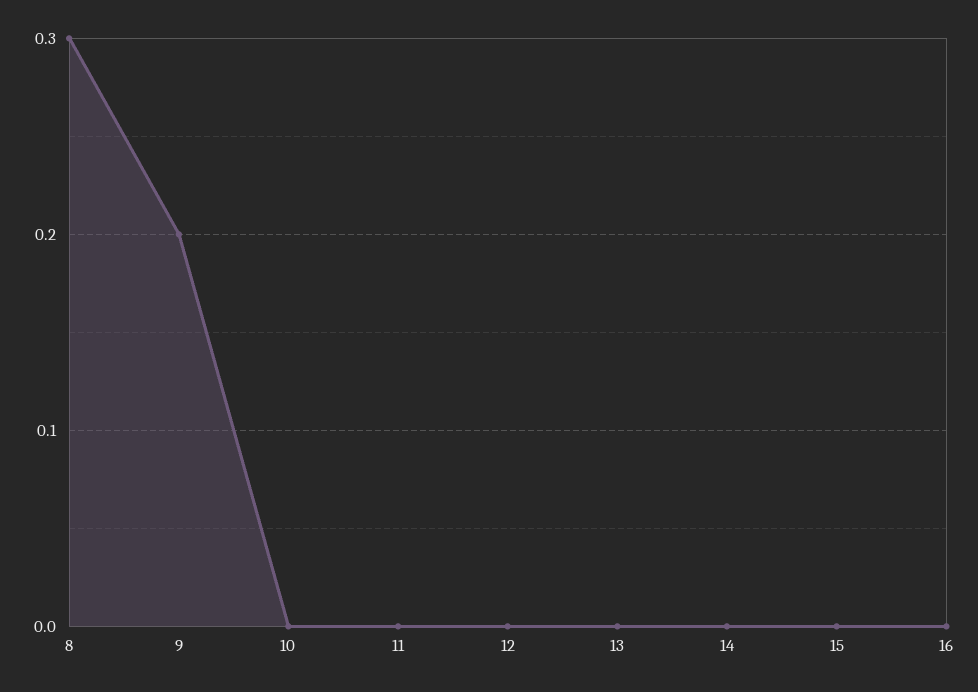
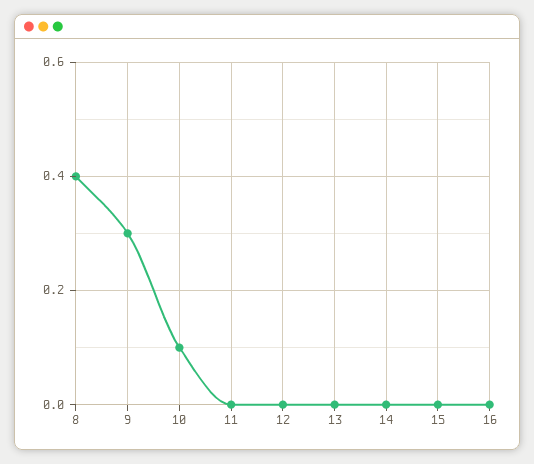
  {
-   "8": 0.3,
+   "8": 0.4,
-   "9": 0.2,
+   "9": 0.3,
-   "10": 0,
+   "10": 0.1,
    "11": 0,
    "12": 0,
    "13": 0,
    "14": 0,
    "15": 0,
    "16": 0
  }

